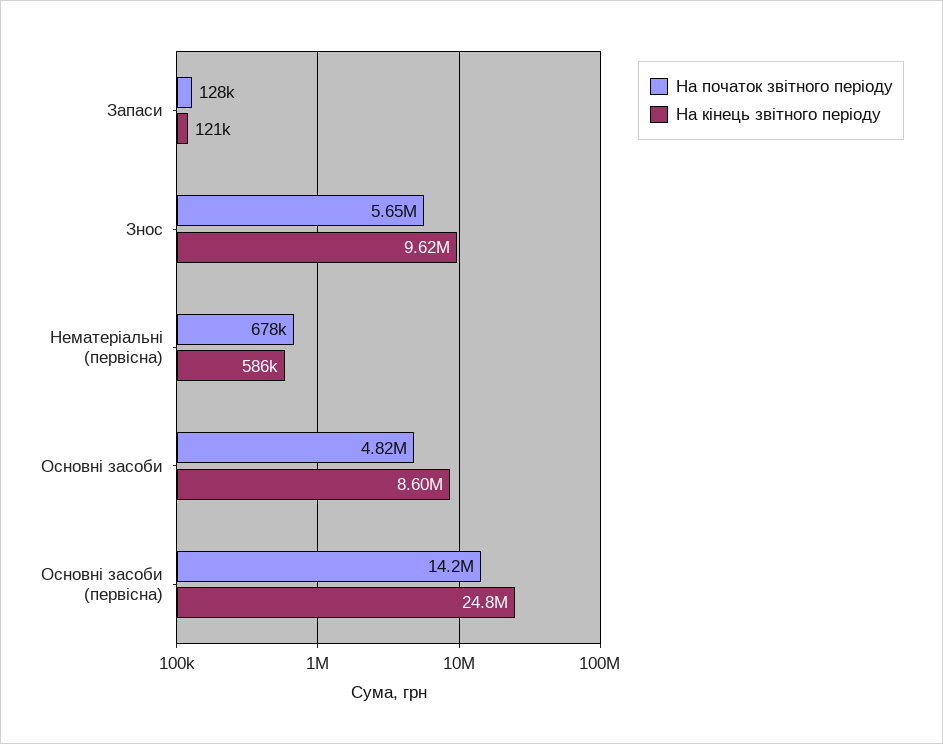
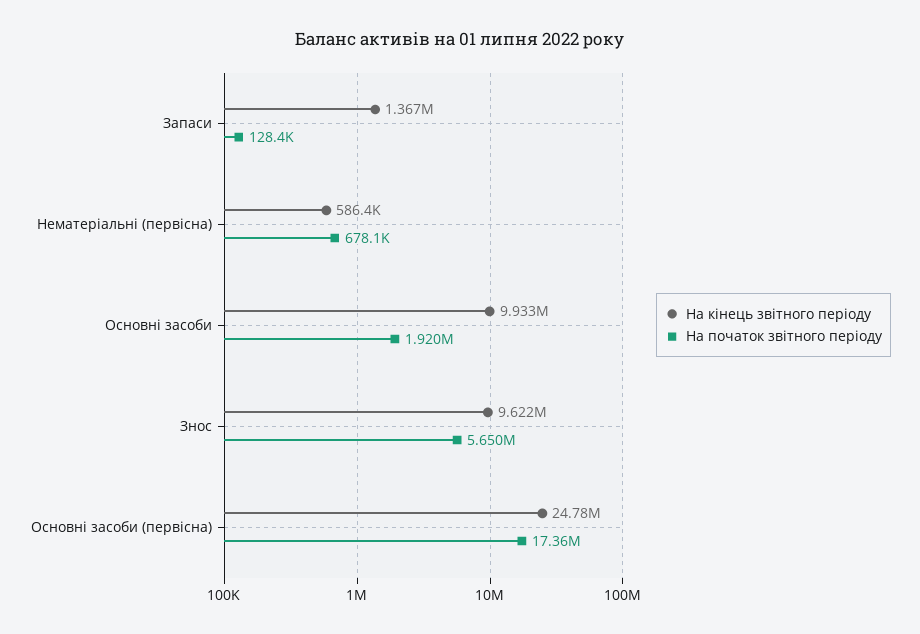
  {
    "На початок звітного періоду": {
      "Запаси": 128400,
      "Знос": 5650000,
      "Нематеріальні (первісна)": 678100,
-     "Основні засоби": 4820000,
+     "Основні засоби": 1920000,
-     "Основні засоби (первісна)": 14200000
+     "Основні засоби (первісна)": 17360000
    },
    "На кінець звітного періоду": {
-     "Запаси": 121000,
+     "Запаси": 1367000,
      "Знос": 9622000,
      "Нематеріальні (первісна)": 586400,
-     "Основні засоби": 8600000,
+     "Основні засоби": 9933000,
      "Основні засоби (первісна)": 24780000
    }
  }

